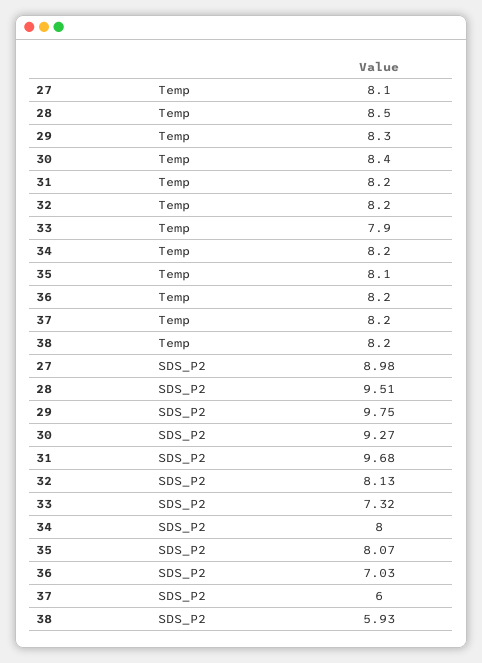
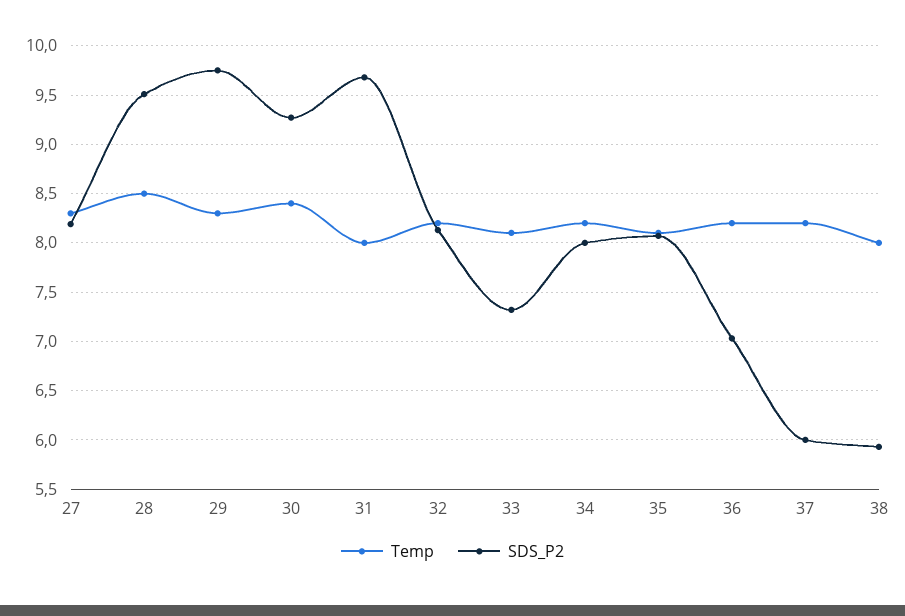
  {
    "Temp": {
-     "27": 8.1,
+     "27": 8.3,
      "28": 8.5,
      "29": 8.3,
      "30": 8.4,
-     "31": 8.2,
+     "31": 8,
      "32": 8.2,
-     "33": 7.9,
+     "33": 8.1,
      "34": 8.2,
      "35": 8.1,
      "36": 8.2,
      "37": 8.2,
-     "38": 8.2
+     "38": 8
    },
    "SDS_P2": {
-     "27": 8.98,
+     "27": 8.2,
      "28": 9.51,
      "29": 9.75,
      "30": 9.27,
      "31": 9.68,
      "32": 8.13,
      "33": 7.32,
      "34": 8,
      "35": 8.07,
      "36": 7.03,
      "37": 6,
      "38": 5.93
    }
  }

